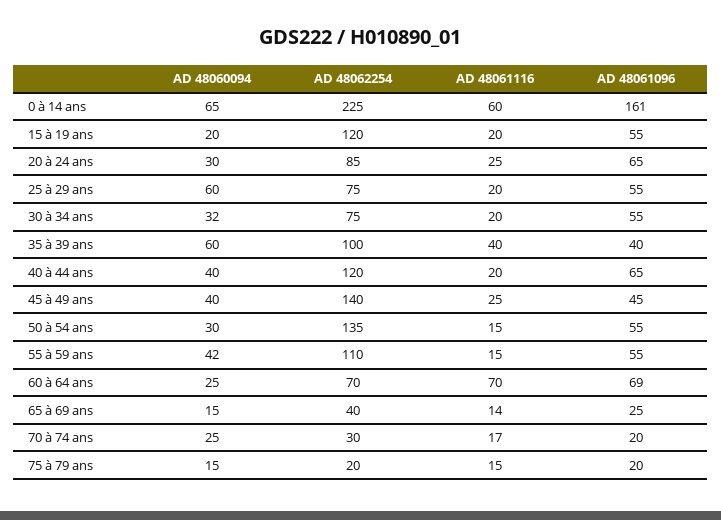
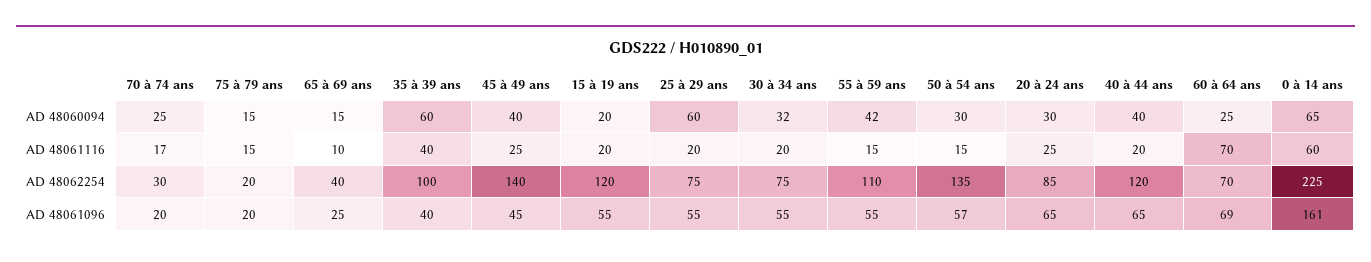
  {
    "AD 48060094": {
      "0 à 14 ans": 65,
      "15 à 19 ans": 20,
      "20 à 24 ans": 30,
      "25 à 29 ans": 60,
      "30 à 34 ans": 32,
      "35 à 39 ans": 60,
      "40 à 44 ans": 40,
      "45 à 49 ans": 40,
      "50 à 54 ans": 30,
      "55 à 59 ans": 42,
      "60 à 64 ans": 25,
      "65 à 69 ans": 15,
      "70 à 74 ans": 25,
      "75 à 79 ans": 15
    },
    "AD 48062254": {
      "0 à 14 ans": 225,
      "15 à 19 ans": 120,
      "20 à 24 ans": 85,
      "25 à 29 ans": 75,
      "30 à 34 ans": 75,
      "35 à 39 ans": 100,
      "40 à 44 ans": 120,
      "45 à 49 ans": 140,
      "50 à 54 ans": 135,
      "55 à 59 ans": 110,
      "60 à 64 ans": 70,
      "65 à 69 ans": 40,
      "70 à 74 ans": 30,
      "75 à 79 ans": 20
    },
    "AD 48061116": {
      "0 à 14 ans": 60,
      "15 à 19 ans": 20,
      "20 à 24 ans": 25,
      "25 à 29 ans": 20,
      "30 à 34 ans": 20,
      "35 à 39 ans": 40,
      "40 à 44 ans": 20,
      "45 à 49 ans": 25,
      "50 à 54 ans": 15,
      "55 à 59 ans": 15,
      "60 à 64 ans": 70,
-     "65 à 69 ans": 14,
+     "65 à 69 ans": 10,
      "70 à 74 ans": 17,
      "75 à 79 ans": 15
    },
    "AD 48061096": {
      "0 à 14 ans": 161,
      "15 à 19 ans": 55,
      "20 à 24 ans": 65,
      "25 à 29 ans": 55,
      "30 à 34 ans": 55,
      "35 à 39 ans": 40,
      "40 à 44 ans": 65,
      "45 à 49 ans": 45,
-     "50 à 54 ans": 55,
+     "50 à 54 ans": 57,
      "55 à 59 ans": 55,
      "60 à 64 ans": 69,
      "65 à 69 ans": 25,
      "70 à 74 ans": 20,
      "75 à 79 ans": 20
    }
  }

